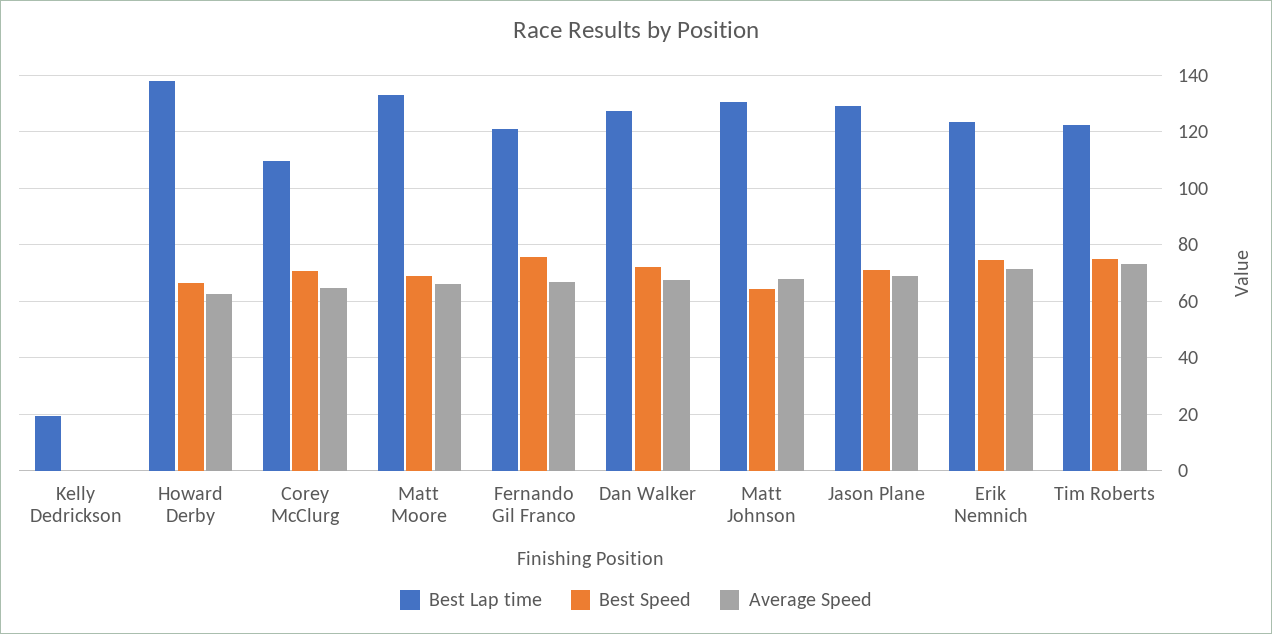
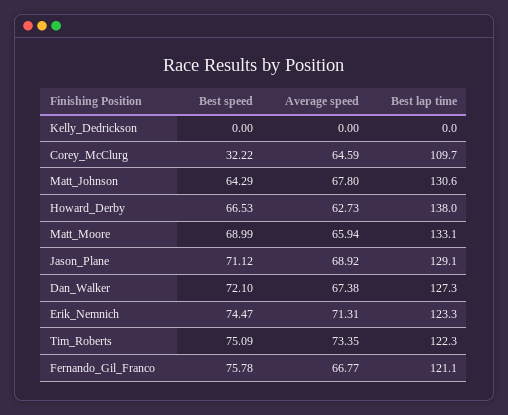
  {
    "Best Lap time": {
-     "Kelly Dedrickson": 20,
+     "Kelly Dedrickson": 0,
      "Howard Derby": 138,
      "Corey McClurg": 109.7,
      "Matt Moore": 133.1,
      "Fernando Gil Franco": 121.1,
      "Dan Walker": 127.3,
      "Matt Johnson": 130.6,
      "Jason Plane": 129.1,
      "Erik Nemnich": 123.3,
      "Tim Roberts": 122.3
    },
    "Best Speed": {
      "Kelly Dedrickson": 0,
      "Howard Derby": 66.53,
-     "Corey McClurg": 70,
+     "Corey McClurg": 32.22,
      "Matt Moore": 68.99,
      "Fernando Gil Franco": 75.78,
      "Dan Walker": 72.1,
      "Matt Johnson": 64.29,
      "Jason Plane": 71.12,
      "Erik Nemnich": 74.47,
      "Tim Roberts": 75.09
    },
    "Average Speed": {
      "Kelly Dedrickson": 0,
      "Howard Derby": 62.73,
      "Corey McClurg": 64.59,
      "Matt Moore": 65.94,
      "Fernando Gil Franco": 66.77,
      "Dan Walker": 67.38,
      "Matt Johnson": 67.8,
      "Jason Plane": 68.92,
      "Erik Nemnich": 71.31,
      "Tim Roberts": 73.35
    }
  }

